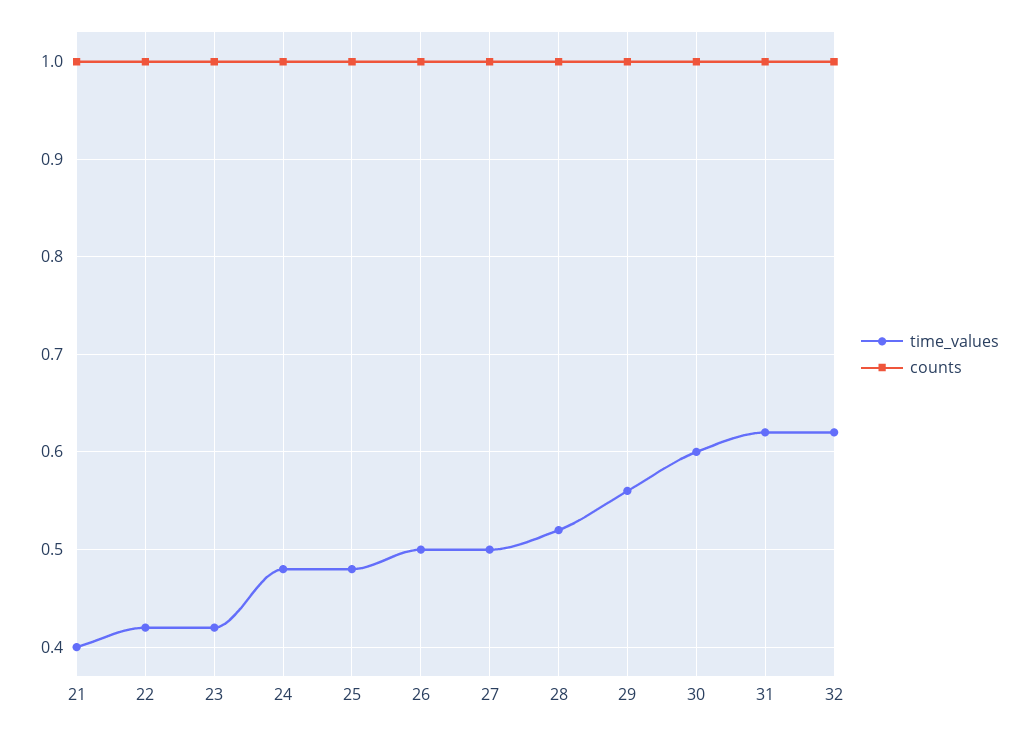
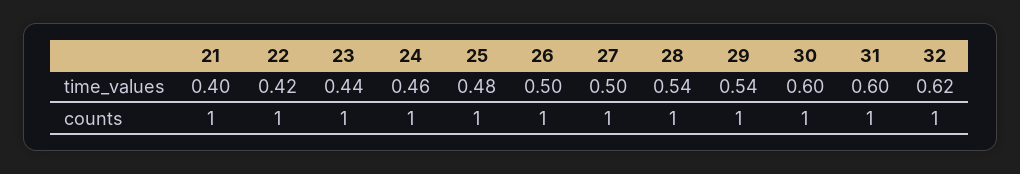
  {
    "time_values": {
      "21": 0.4,
      "22": 0.42,
-     "23": 0.42,
+     "23": 0.44,
-     "24": 0.48,
+     "24": 0.46,
      "25": 0.48,
      "26": 0.5,
      "27": 0.5,
-     "28": 0.52,
+     "28": 0.54,
-     "29": 0.56,
+     "29": 0.54,
      "30": 0.6,
-     "31": 0.62,
+     "31": 0.6,
      "32": 0.62
    },
    "counts": {
      "21": 1,
      "22": 1,
      "23": 1,
      "24": 1,
      "25": 1,
      "26": 1,
      "27": 1,
      "28": 1,
      "29": 1,
      "30": 1,
      "31": 1,
      "32": 1
    }
  }

